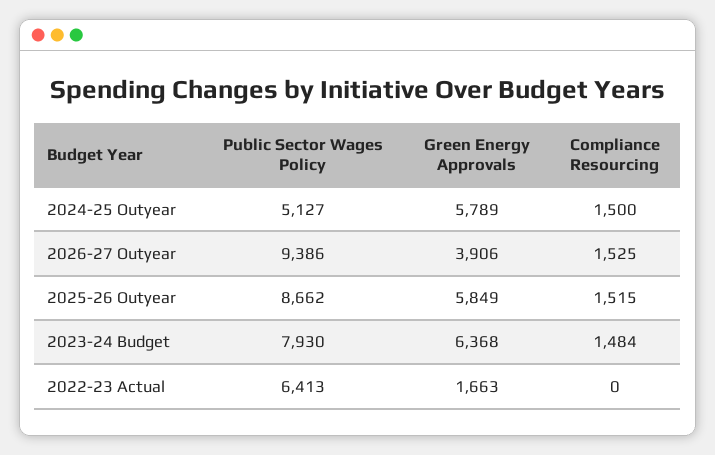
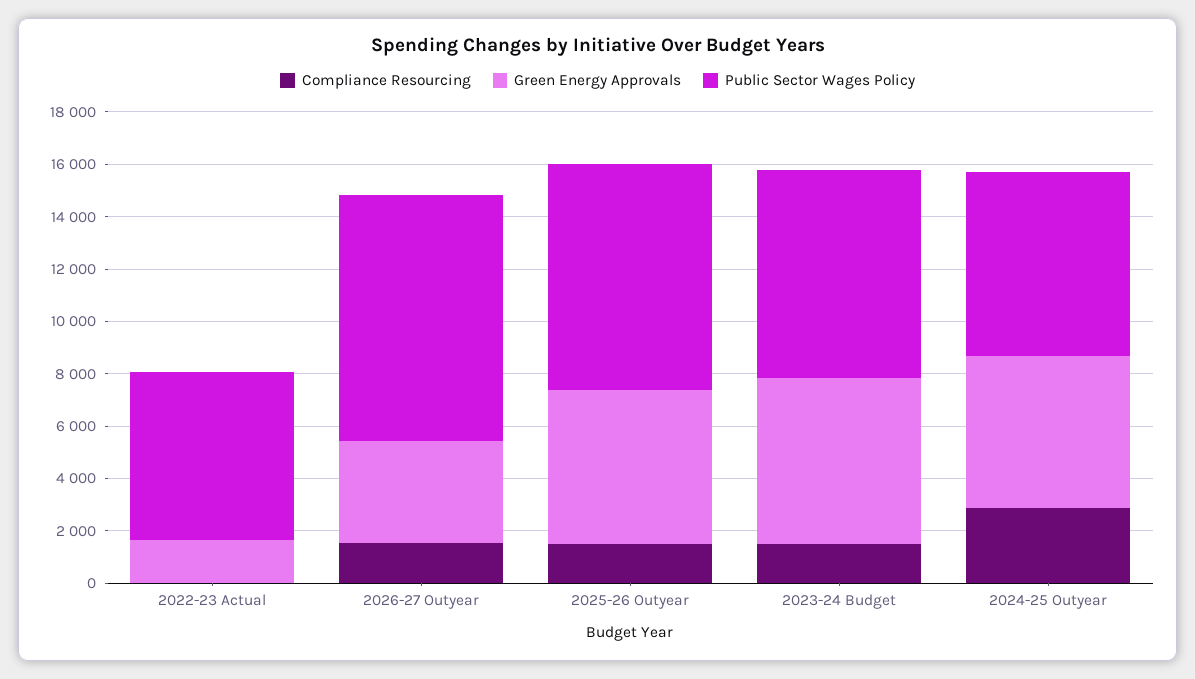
  {
    "Public Sector Wages Policy": {
-     "2024-25 Outyear": 5127,
+     "2024-25 Outyear": 7000,
      "2026-27 Outyear": 9386,
      "2025-26 Outyear": 8662,
      "2023-24 Budget": 7930,
      "2022-23 Actual": 6413
    },
    "Green Energy Approvals": {
      "2024-25 Outyear": 5789,
      "2026-27 Outyear": 3906,
      "2025-26 Outyear": 5849,
      "2023-24 Budget": 6368,
      "2022-23 Actual": 1663
    },
    "Compliance Resourcing": {
-     "2024-25 Outyear": 1500,
+     "2024-25 Outyear": 3000,
      "2026-27 Outyear": 1525,
      "2025-26 Outyear": 1515,
      "2023-24 Budget": 1484,
      "2022-23 Actual": 0
    }
  }

